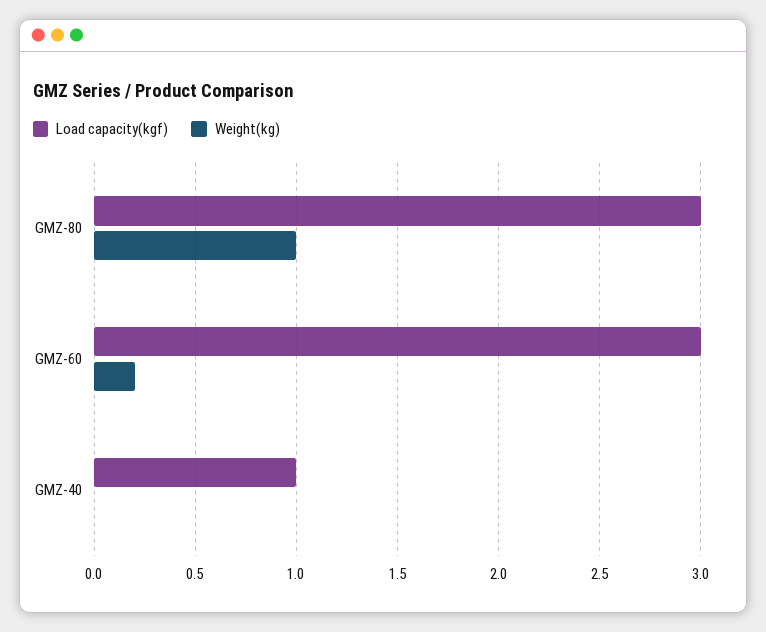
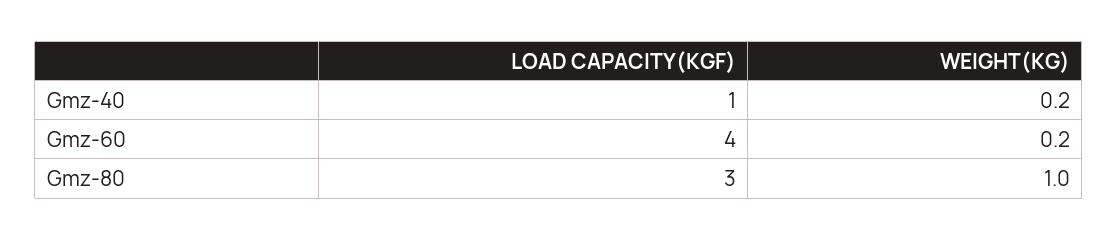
  {
    "Load capacity(kgf)": {
      "GMZ-80": 3,
-     "GMZ-60": 3,
+     "GMZ-60": 4,
      "GMZ-40": 1
    },
    "Weight(kg)": {
      "GMZ-80": 1,
      "GMZ-60": 0.2,
-     "GMZ-40": 0
+     "GMZ-40": 0.2
    }
  }

